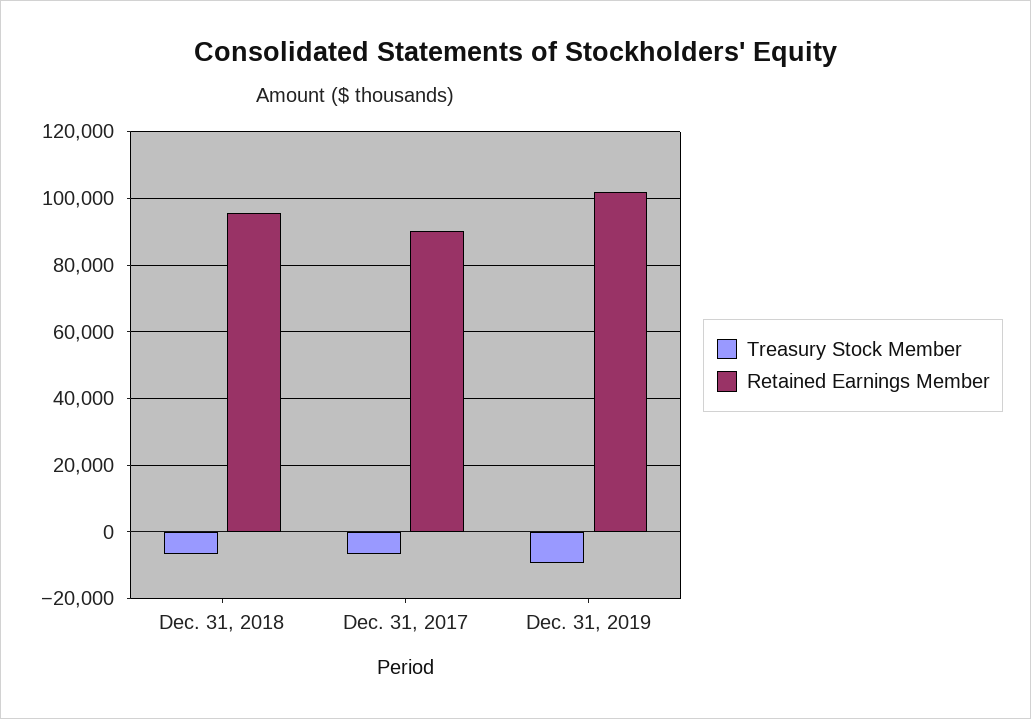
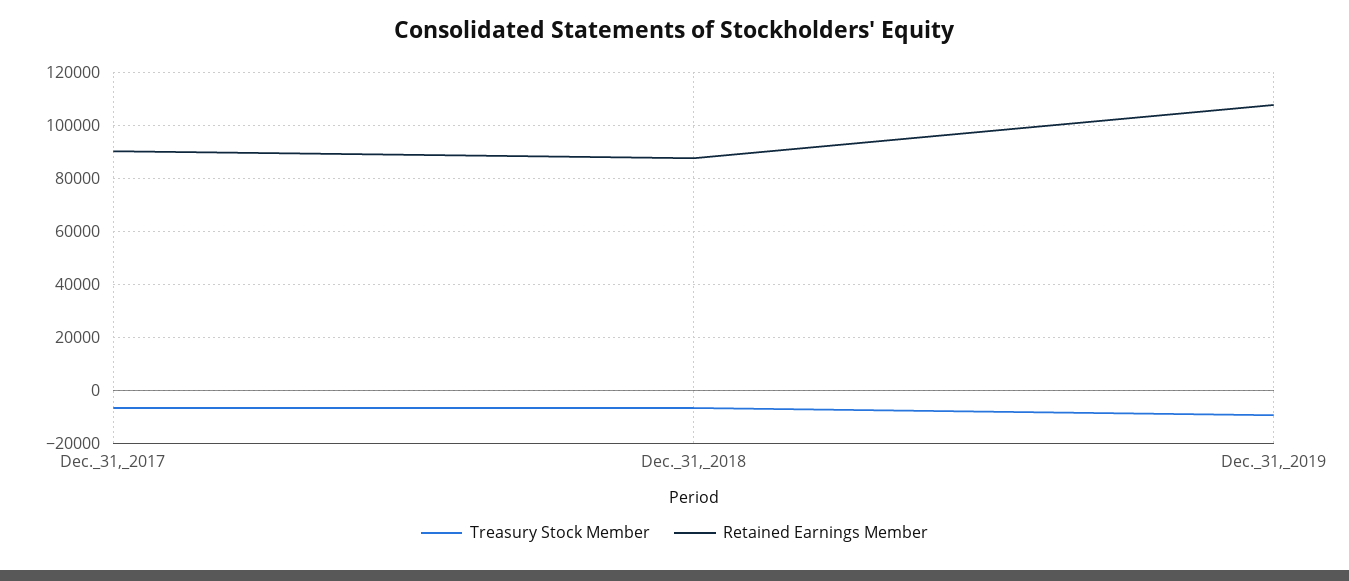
  {
    "Treasury Stock Member": {
      "Dec. 31, 2018": -6000,
      "Dec. 31, 2017": -6000,
      "Dec. 31, 2019": -10000
    },
    "Retained Earnings Member": {
-     "Dec. 31, 2018": 96000,
+     "Dec. 31, 2018": 87500,
      "Dec. 31, 2017": 90000,
-     "Dec. 31, 2019": 102000
+     "Dec. 31, 2019": 107500
    }
  }

